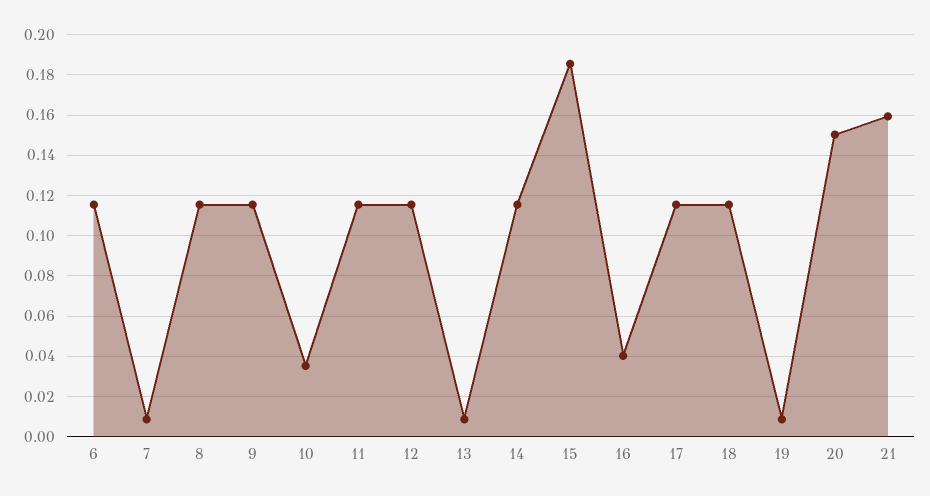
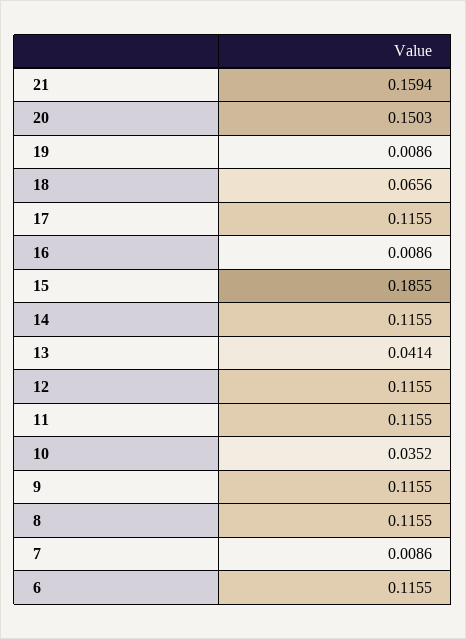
  {
    "6": 0.1155,
    "7": 0.0086,
    "8": 0.1155,
    "9": 0.1155,
    "10": 0.0352,
    "11": 0.1155,
    "12": 0.1155,
-   "13": 0.01,
+   "13": 0.0414,
    "14": 0.1155,
    "15": 0.1855,
-   "16": 0.04,
+   "16": 0.0086,
    "17": 0.1155,
-   "18": 0.115,
+   "18": 0.0656,
    "19": 0.0086,
    "20": 0.1503,
    "21": 0.1594
  }

